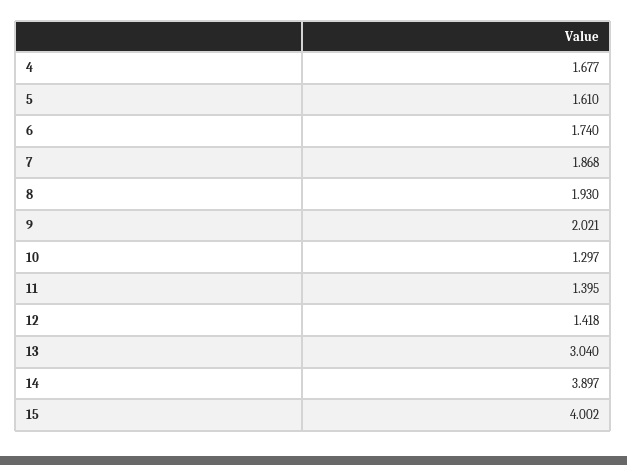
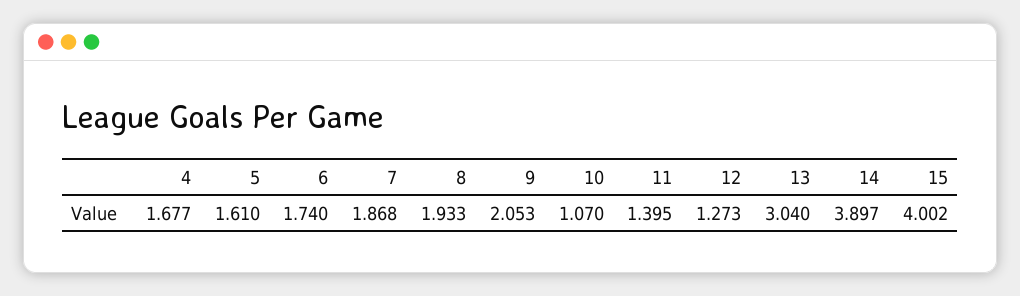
  {
    "4": 1.677,
    "5": 1.61,
    "6": 1.74,
    "7": 1.868,
-   "8": 1.93,
+   "8": 1.933,
-   "9": 2.021,
+   "9": 2.053,
-   "10": 1.297,
+   "10": 1.07,
    "11": 1.395,
-   "12": 1.418,
+   "12": 1.273,
    "13": 3.04,
    "14": 3.897,
    "15": 4.002
  }

